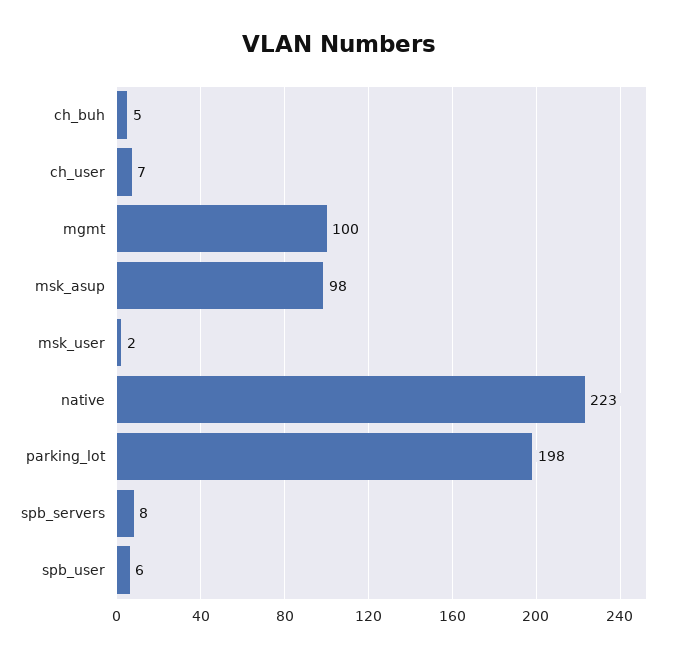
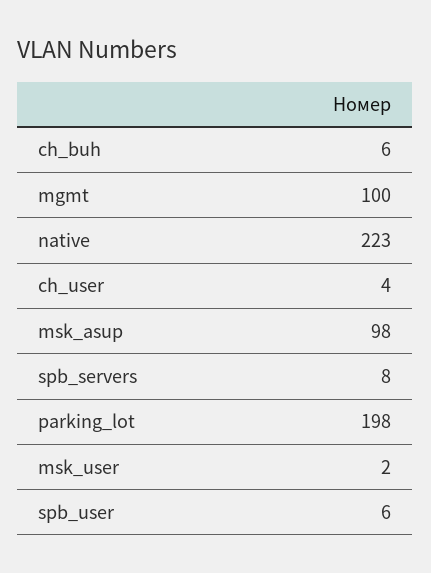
  {
-   "ch_buh": 5,
+   "ch_buh": 6,
-   "ch_user": 7,
+   "ch_user": 4,
    "mgmt": 100,
    "msk_asup": 98,
    "msk_user": 2,
    "native": 223,
    "parking_lot": 198,
    "spb_servers": 8,
    "spb_user": 6
  }

